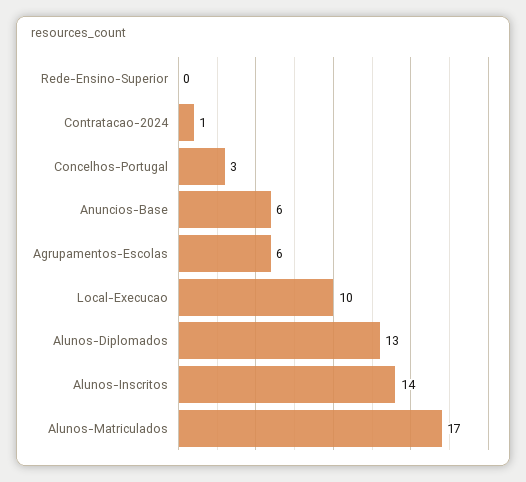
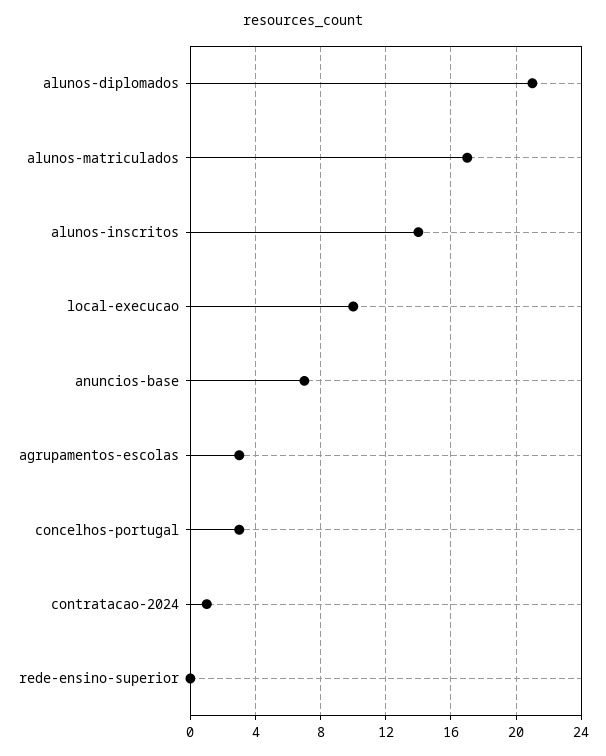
  {
    "Rede-Ensino-Superior": 0,
    "Contratacao-2024": 1,
    "Concelhos-Portugal": 3,
-   "Anuncios-Base": 6,
+   "Anuncios-Base": 7,
-   "Agrupamentos-Escolas": 6,
+   "Agrupamentos-Escolas": 3,
    "Local-Execucao": 10,
-   "Alunos-Diplomados": 13,
+   "Alunos-Diplomados": 21,
    "Alunos-Inscritos": 14,
    "Alunos-Matriculados": 17
  }

